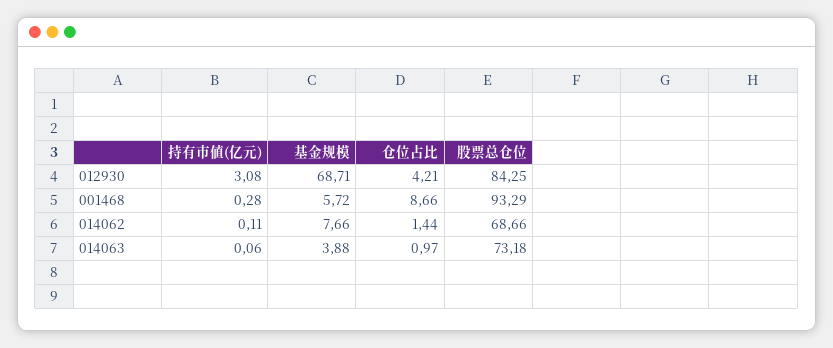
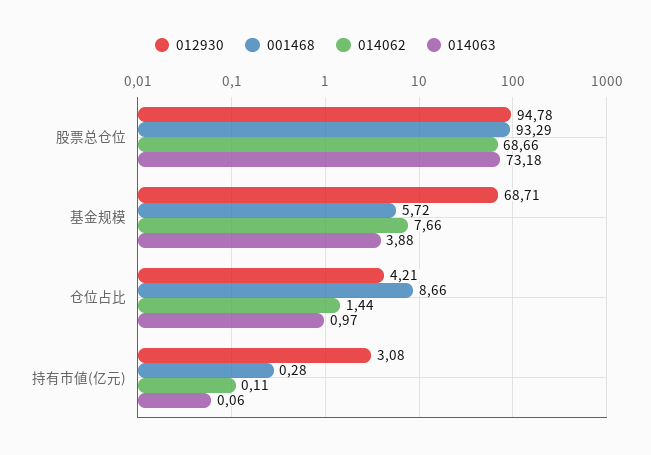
  {
    "012930": {
      "持有市値(亿元)": 3.08,
      "基金规模": 68.71,
      "仓位占比": 4.21,
-     "股票总仓位": 84.25
+     "股票总仓位": 94.78
    },
    "001468": {
      "持有市値(亿元)": 0.28,
      "基金规模": 5.72,
      "仓位占比": 8.66,
      "股票总仓位": 93.29
    },
    "014062": {
      "持有市値(亿元)": 0.11,
      "基金规模": 7.66,
      "仓位占比": 1.44,
      "股票总仓位": 68.66
    },
    "014063": {
      "持有市値(亿元)": 0.06,
      "基金规模": 3.88,
      "仓位占比": 0.97,
      "股票总仓位": 73.18
    }
  }

